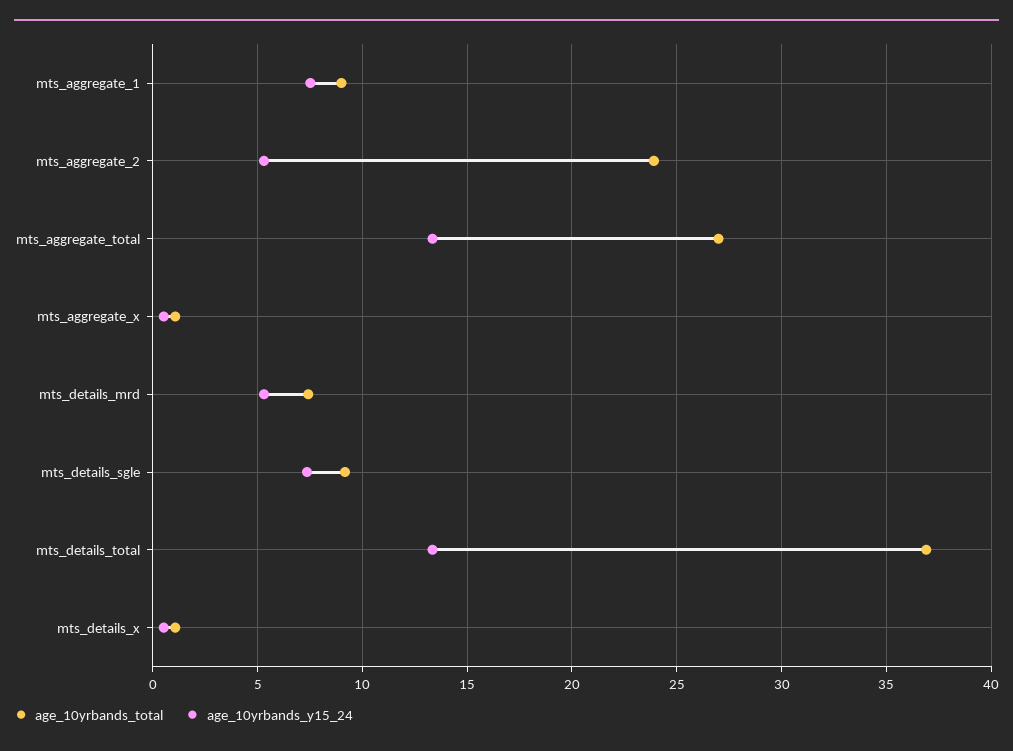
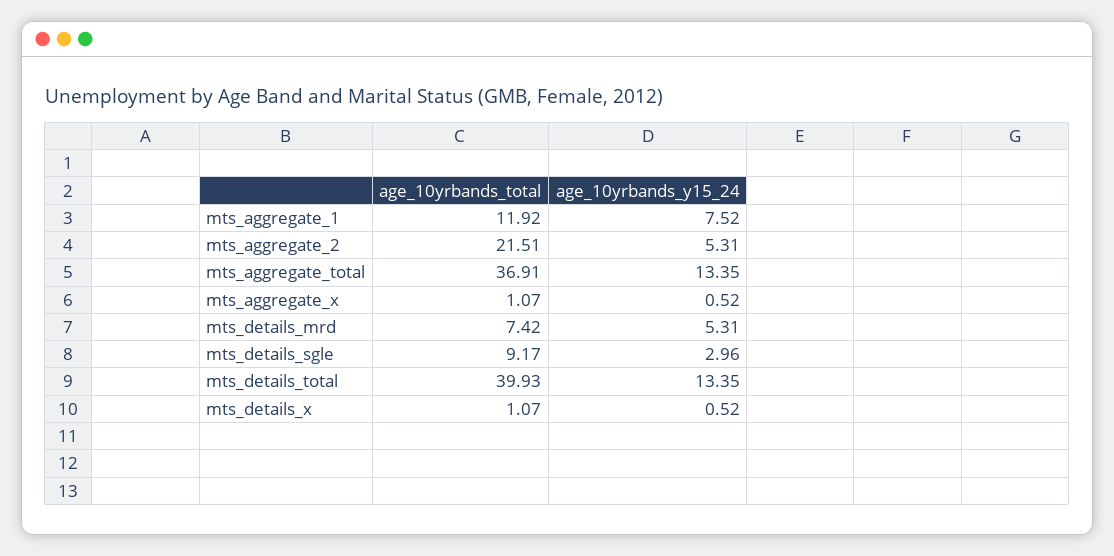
  {
    "age_10yrbands_total": {
-     "mts_aggregate_1": 9,
+     "mts_aggregate_1": 11.92,
-     "mts_aggregate_2": 24,
+     "mts_aggregate_2": 21.51,
-     "mts_aggregate_total": 27,
+     "mts_aggregate_total": 36.91,
      "mts_aggregate_x": 1.07,
      "mts_details_mrd": 7.42,
      "mts_details_sgle": 9.17,
-     "mts_details_total": 37,
+     "mts_details_total": 39.93,
      "mts_details_x": 1.07
    },
    "age_10yrbands_y15_24": {
      "mts_aggregate_1": 7.52,
      "mts_aggregate_2": 5.31,
      "mts_aggregate_total": 13.35,
      "mts_aggregate_x": 0.52,
      "mts_details_mrd": 5.31,
-     "mts_details_sgle": 7.5,
+     "mts_details_sgle": 2.96,
      "mts_details_total": 13.35,
      "mts_details_x": 0.52
    }
  }

